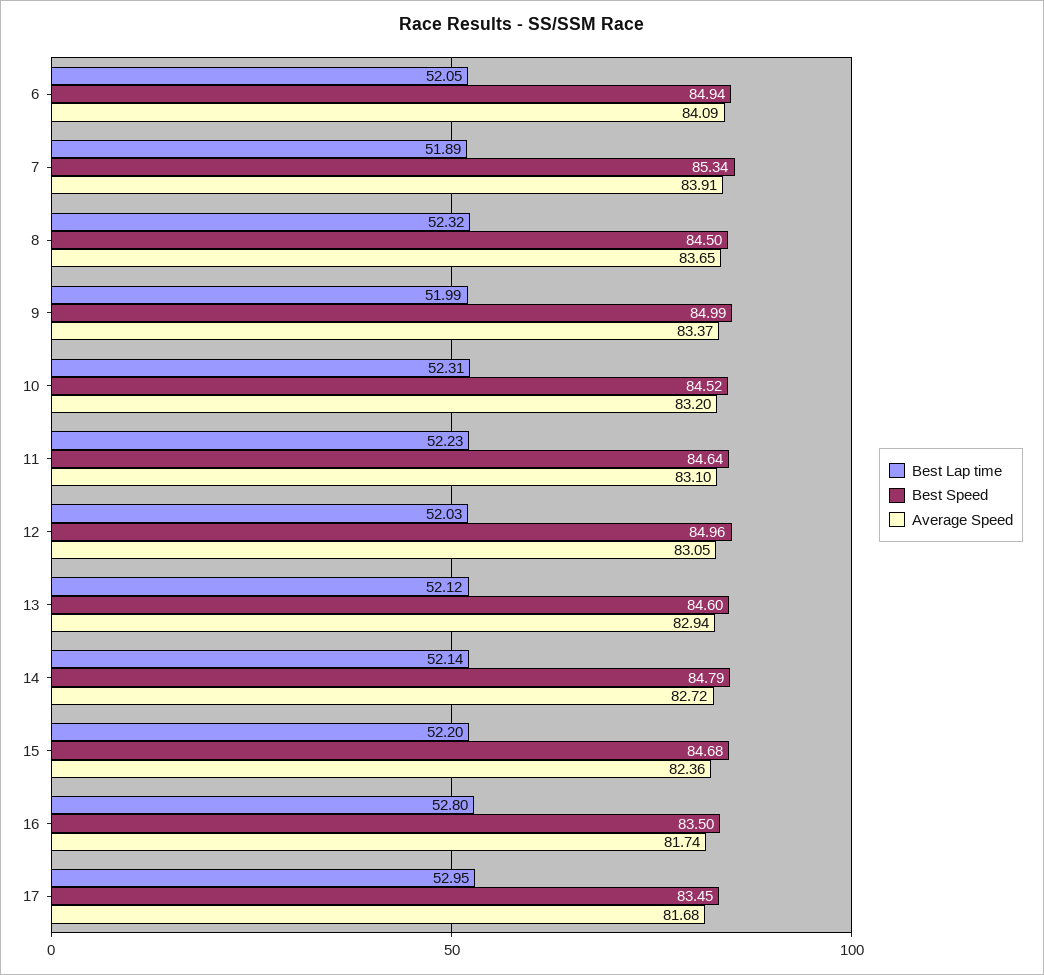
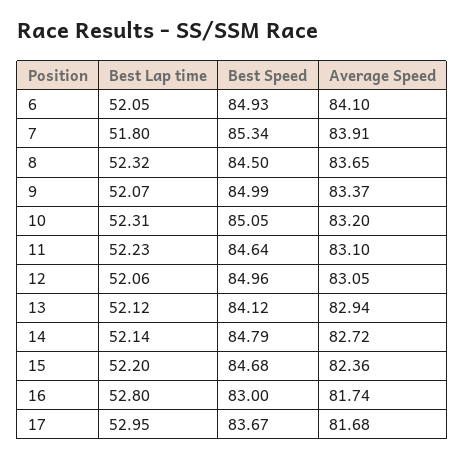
  {
    "Best Lap time": {
      "6": 52.05,
-     "7": 51.89,
+     "7": 51.8,
      "8": 52.32,
-     "9": 51.99,
+     "9": 52.07,
      "10": 52.31,
      "11": 52.23,
-     "12": 52.03,
+     "12": 52.06,
      "13": 52.12,
      "14": 52.14,
      "15": 52.2,
      "16": 52.8,
      "17": 52.95
    },
    "Best Speed": {
-     "6": 84.94,
+     "6": 84.93,
      "7": 85.34,
      "8": 84.5,
      "9": 84.99,
-     "10": 84.52,
+     "10": 85.05,
      "11": 84.64,
      "12": 84.96,
-     "13": 84.6,
+     "13": 84.12,
      "14": 84.79,
      "15": 84.68,
-     "16": 83.5,
+     "16": 83,
-     "17": 83.45
+     "17": 83.67
    },
    "Average Speed": {
-     "6": 84.09,
+     "6": 84.1,
      "7": 83.91,
      "8": 83.65,
      "9": 83.37,
      "10": 83.2,
      "11": 83.1,
      "12": 83.05,
      "13": 82.94,
      "14": 82.72,
      "15": 82.36,
      "16": 81.74,
      "17": 81.68
    }
  }

